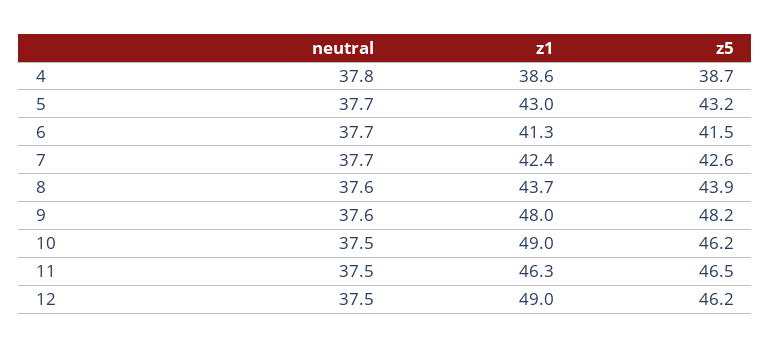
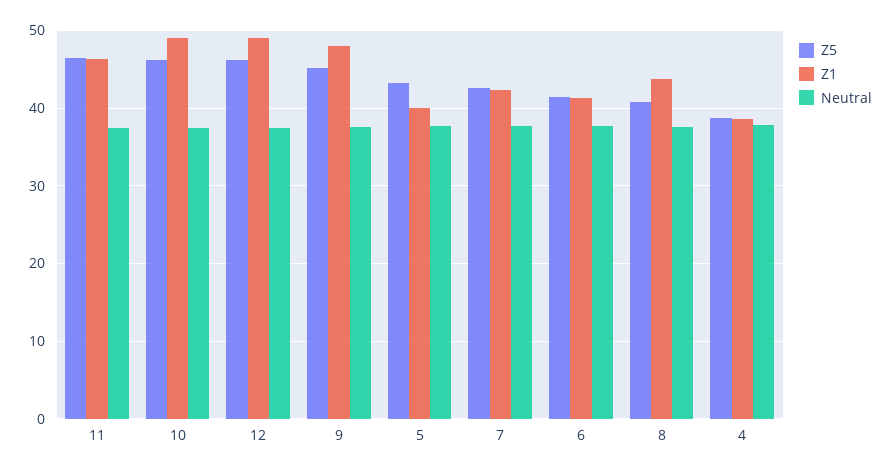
  {
    "neutral": {
      "4": 37.8,
      "5": 37.7,
      "6": 37.7,
      "7": 37.7,
      "8": 37.6,
      "9": 37.6,
      "10": 37.5,
      "11": 37.5,
      "12": 37.5
    },
    "z1": {
      "4": 38.6,
-     "5": 43,
+     "5": 40,
      "6": 41.3,
      "7": 42.4,
      "8": 43.7,
      "9": 48,
      "10": 49,
      "11": 46.3,
      "12": 49
    },
    "z5": {
      "4": 38.7,
      "5": 43.2,
      "6": 41.5,
      "7": 42.6,
-     "8": 43.9,
+     "8": 41,
-     "9": 48.2,
+     "9": 45,
      "10": 46.2,
      "11": 46.5,
      "12": 46.2
    }
  }

